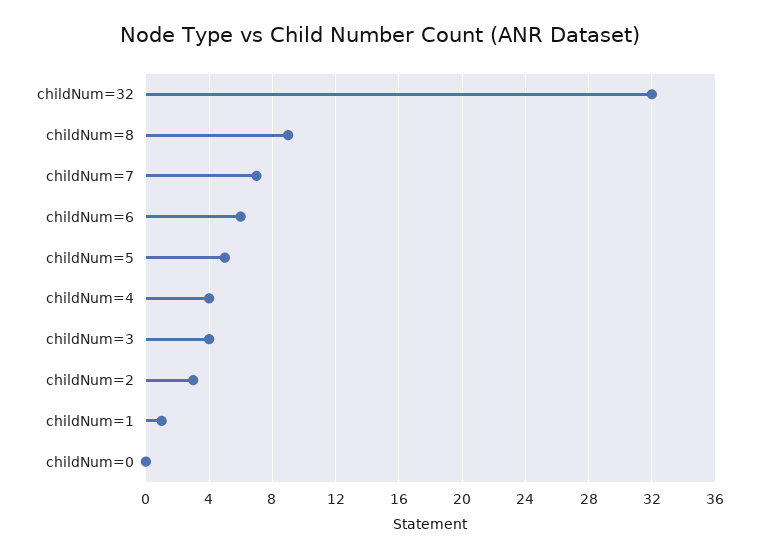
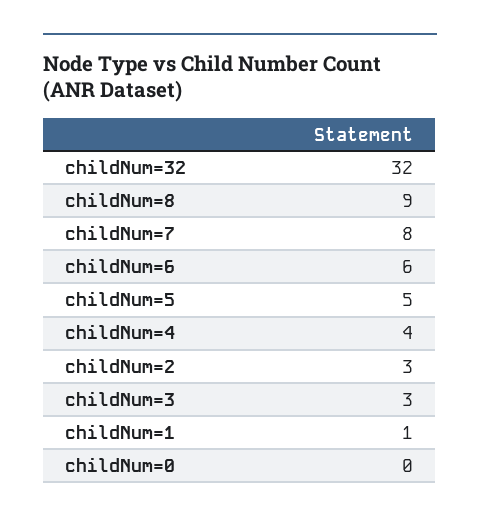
  {
    "childNum=32": 32,
    "childNum=8": 9,
-   "childNum=7": 7,
+   "childNum=7": 8,
    "childNum=6": 6,
    "childNum=5": 5,
    "childNum=4": 4,
-   "childNum=3": 4,
+   "childNum=3": 3,
    "childNum=2": 3,
    "childNum=1": 1,
    "childNum=0": 0
  }

